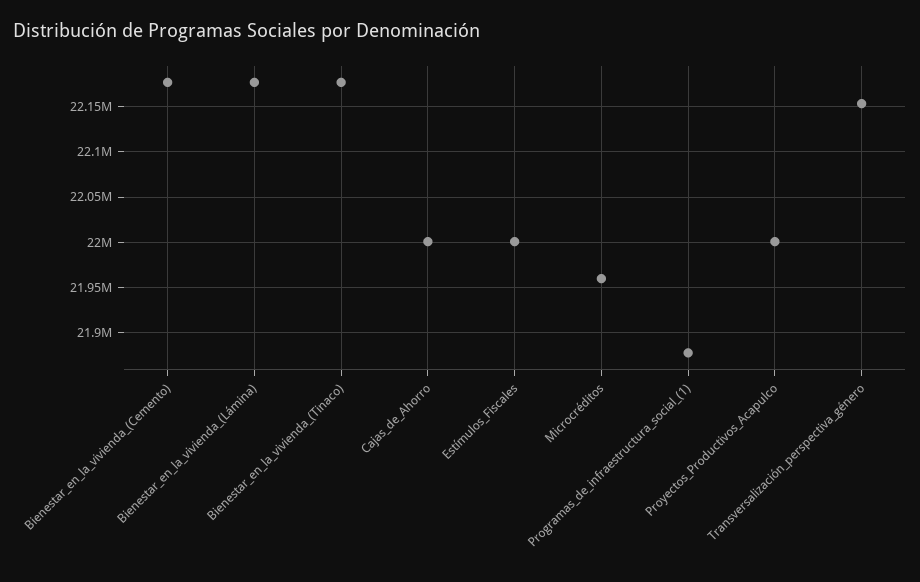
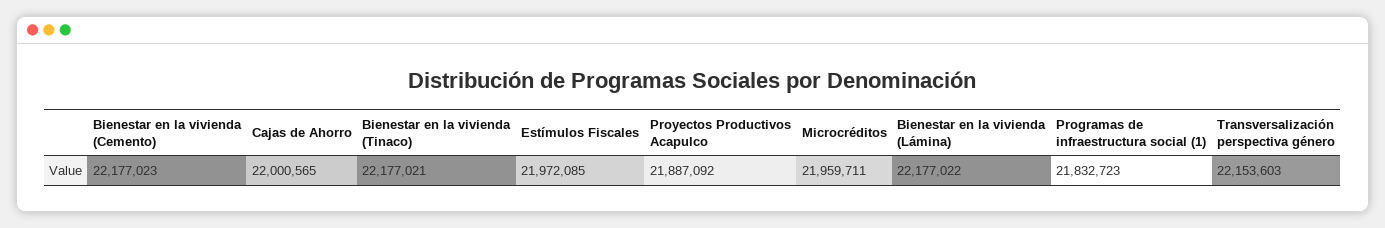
  {
    "Bienestar_en_la_vivienda_(Cemento)": 22177023,
    "Bienestar_en_la_vivienda_(Lámina)": 22177022,
    "Bienestar_en_la_vivienda_(Tinaco)": 22177021,
    "Cajas_de_Ahorro": 22000565,
-   "Estímulos_Fiscales": 22000000,
+   "Estímulos_Fiscales": 21972085,
    "Microcréditos": 21959711,
-   "Programas_de_infraestructura_social_(1)": 21880000,
+   "Programas_de_infraestructura_social_(1)": 21832723,
-   "Proyectos_Productivos_Acapulco": 22000000,
+   "Proyectos_Productivos_Acapulco": 21887092,
    "Transversalización_perspectiva_género": 22153603
  }

